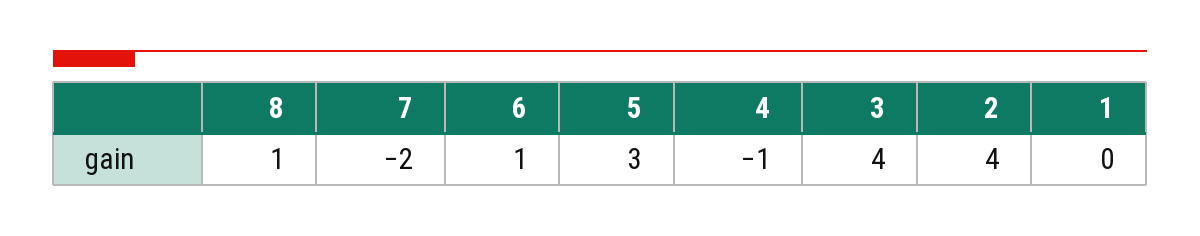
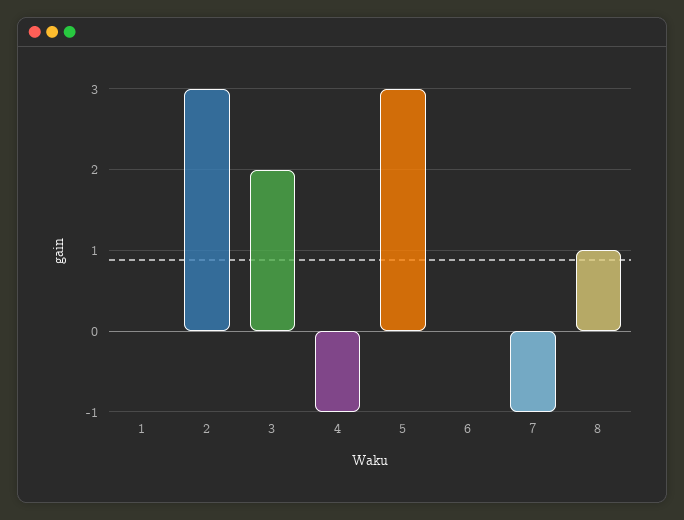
  {
    "8": 1,
-   "7": -2,
+   "7": -1,
-   "6": 1,
+   "6": 0,
    "5": 3,
    "4": -1,
-   "3": 4,
+   "3": 2,
-   "2": 4,
+   "2": 3,
    "1": 0
  }

